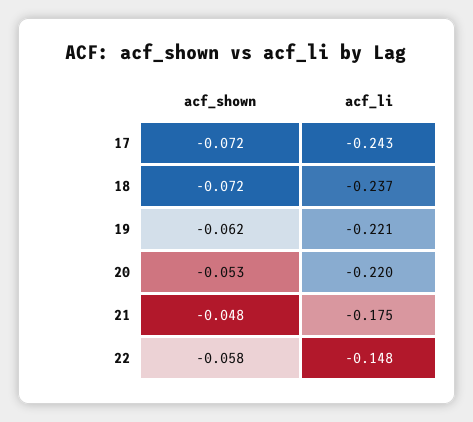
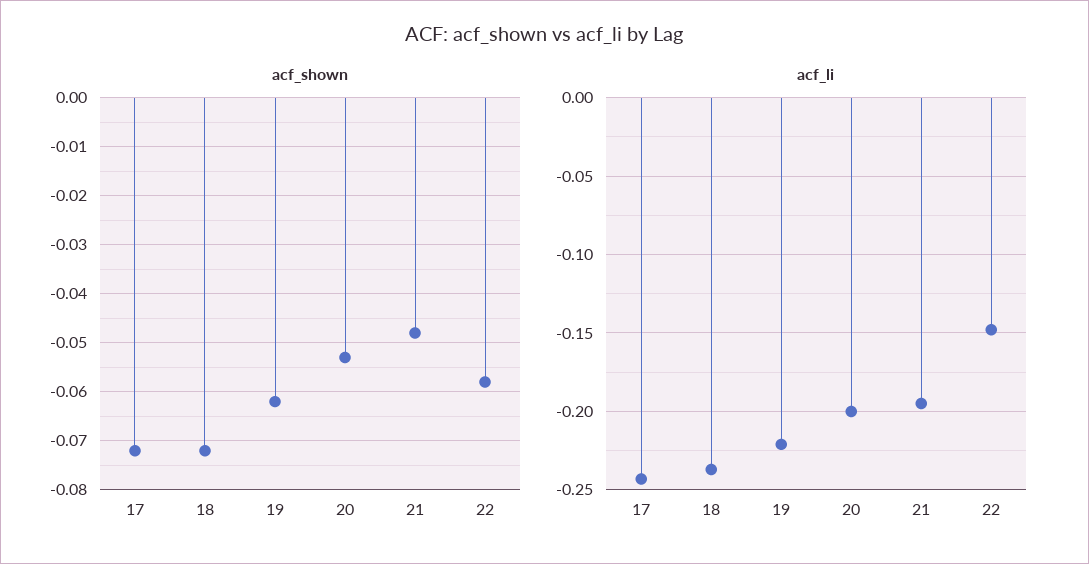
  {
    "acf_shown": {
      "17": -0.072,
      "18": -0.072,
      "19": -0.062,
      "20": -0.053,
      "21": -0.048,
      "22": -0.058
    },
    "acf_li": {
      "17": -0.243,
      "18": -0.237,
      "19": -0.221,
-     "20": -0.22,
+     "20": -0.2,
-     "21": -0.175,
+     "21": -0.195,
      "22": -0.148
    }
  }

